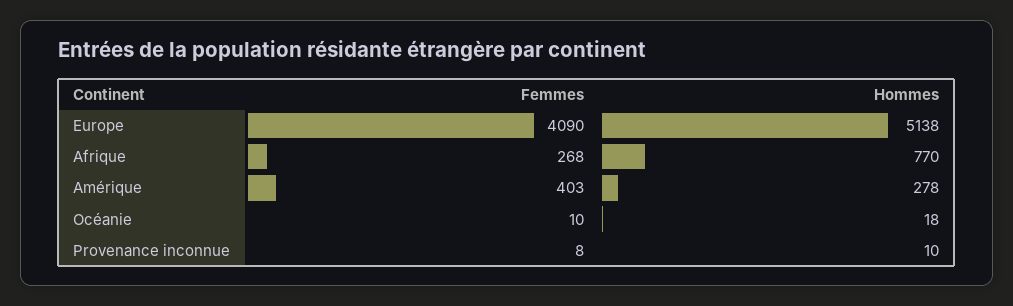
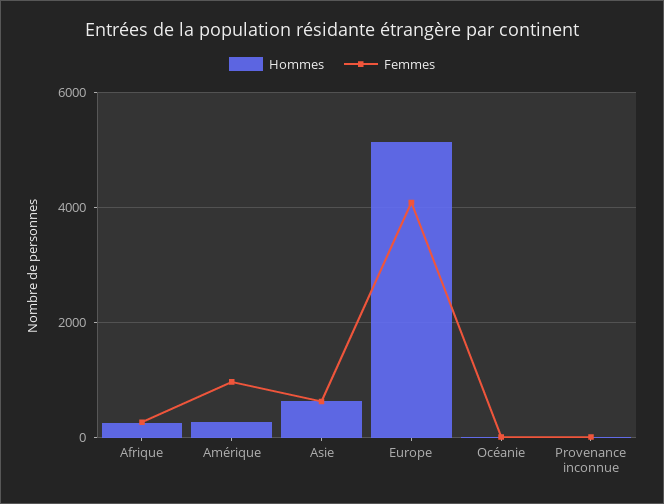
  {
    "Femmes": {
      "Europe": 4090,
      "Afrique": 268,
-     "Amérique": 403,
+     "Amérique": 1000,
      "Océanie": 10,
-     "Provenance inconnue": 8
+     "Provenance inconnue": 8,
+     "Asie": 600
    },
    "Hommes": {
      "Europe": 5138,
-     "Afrique": 770,
+     "Afrique": 200,
      "Amérique": 278,
      "Océanie": 18,
-     "Provenance inconnue": 10
+     "Provenance inconnue": 10,
+     "Asie": 600
    }
  }

